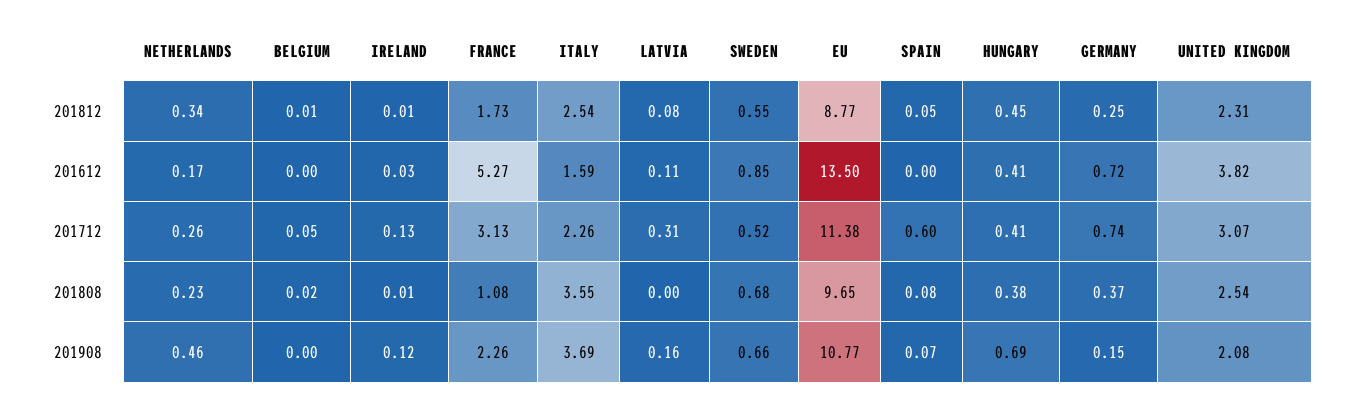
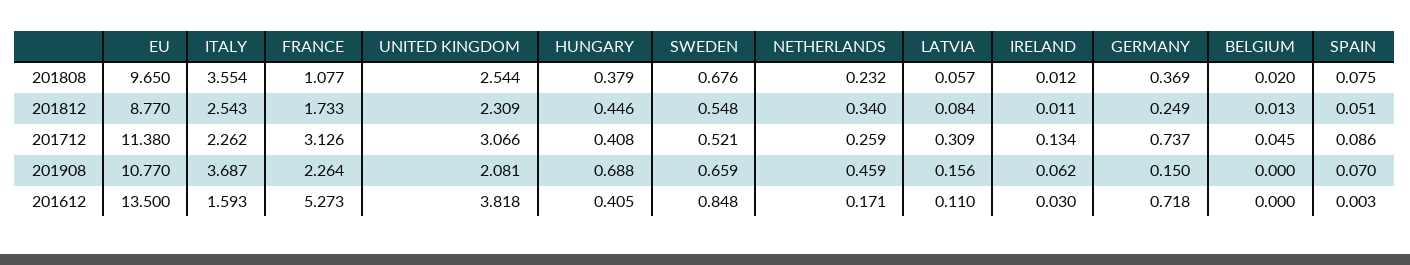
  {
    "NETHERLANDS": {
      "201812": 0.34,
      "201612": 0.171,
      "201712": 0.259,
      "201808": 0.232,
      "201908": 0.459
    },
    "BELGIUM": {
      "201812": 0.013,
      "201612": 0,
      "201712": 0.045,
      "201808": 0.02,
      "201908": 0
    },
    "IRELAND": {
      "201812": 0.011,
      "201612": 0.03,
      "201712": 0.134,
      "201808": 0.012,
-     "201908": 0.12
+     "201908": 0.062
    },
    "FRANCE": {
      "201812": 1.733,
      "201612": 5.273,
      "201712": 3.126,
      "201808": 1.077,
      "201908": 2.264
    },
    "ITALY": {
      "201812": 2.543,
      "201612": 1.593,
      "201712": 2.262,
      "201808": 3.554,
      "201908": 3.687
    },
    "LATVIA": {
      "201812": 0.084,
      "201612": 0.11,
      "201712": 0.309,
-     "201808": 0,
+     "201808": 0.057,
      "201908": 0.156
    },
    "SWEDEN": {
      "201812": 0.548,
      "201612": 0.848,
      "201712": 0.521,
      "201808": 0.676,
      "201908": 0.659
    },
    "EU": {
      "201812": 8.77,
      "201612": 13.5,
      "201712": 11.38,
      "201808": 9.65,
      "201908": 10.77
    },
    "SPAIN": {
      "201812": 0.051,
      "201612": 0.003,
-     "201712": 0.6,
+     "201712": 0.086,
      "201808": 0.075,
      "201908": 0.07
    },
    "HUNGARY": {
      "201812": 0.446,
      "201612": 0.405,
      "201712": 0.408,
      "201808": 0.379,
      "201908": 0.688
    },
    "GERMANY": {
      "201812": 0.249,
      "201612": 0.718,
      "201712": 0.737,
      "201808": 0.369,
      "201908": 0.15
    },
    "UNITED KINGDOM": {
      "201812": 2.309,
      "201612": 3.818,
      "201712": 3.066,
      "201808": 2.544,
      "201908": 2.081
    }
  }

